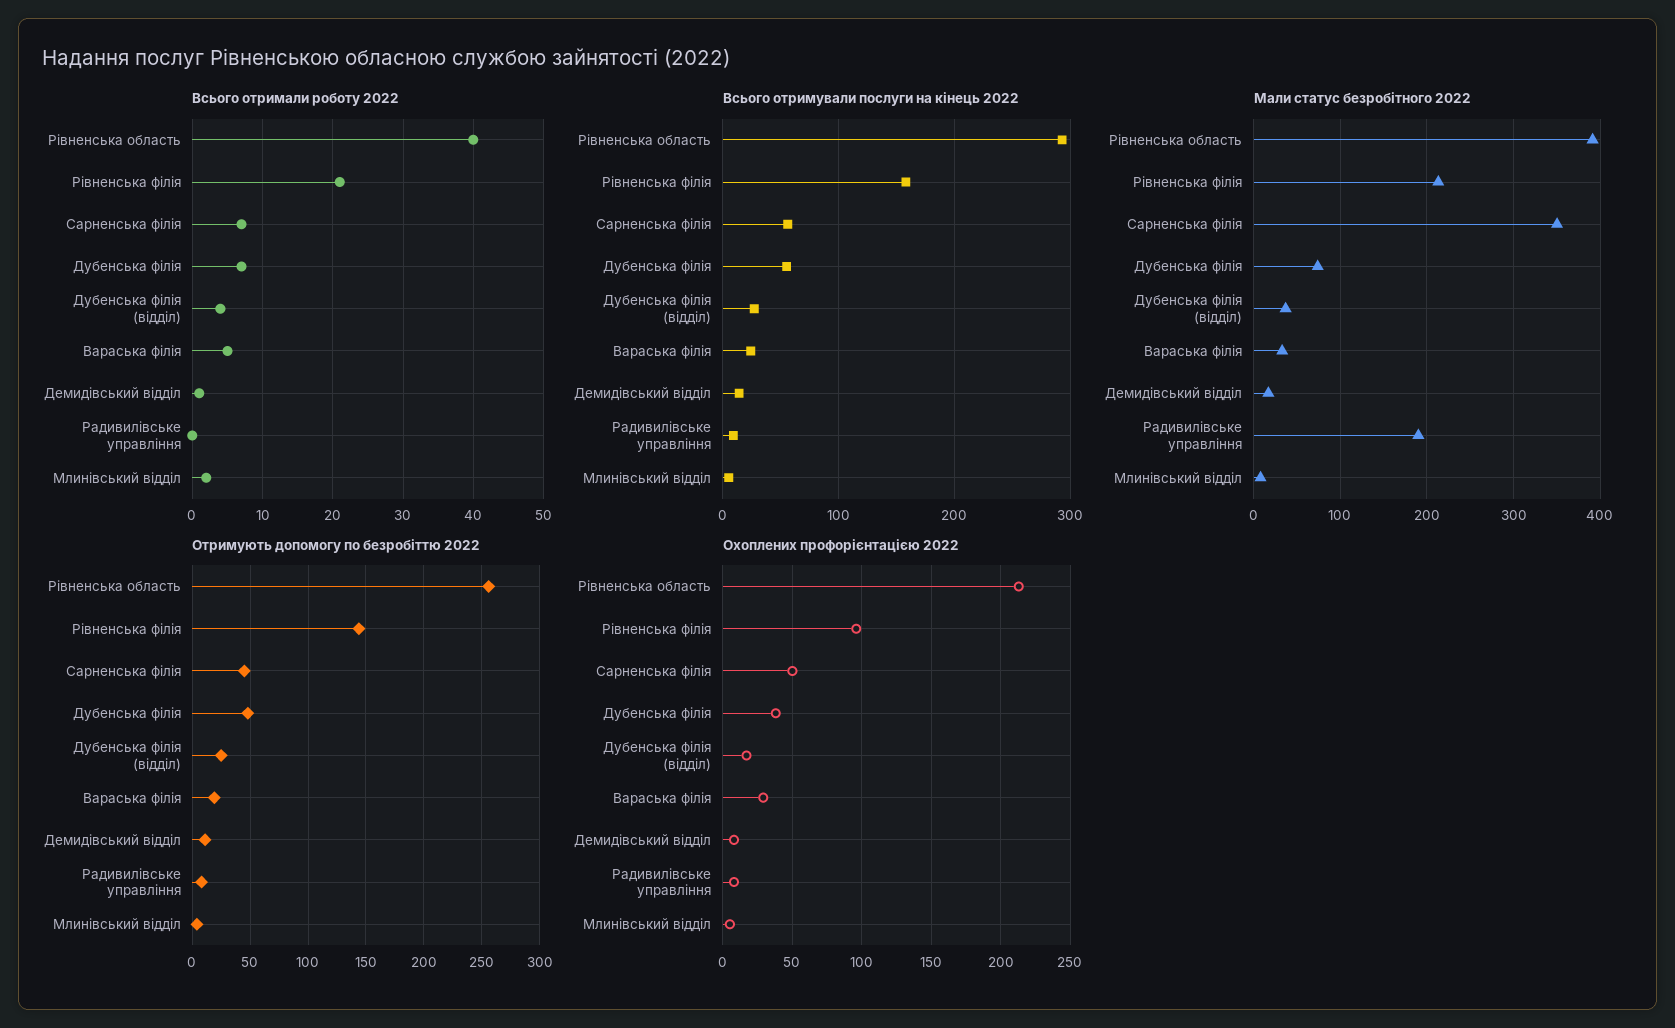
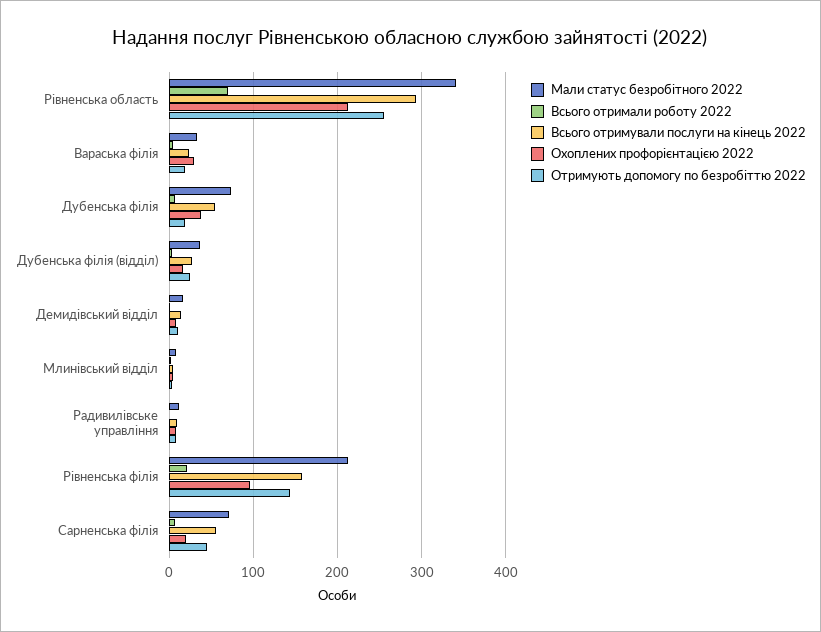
  {
    "Всього отримали роботу 2022": {
-     "Рівненська область": 40,
+     "Рівненська область": 70,
      "Рівненська філія": 21,
      "Сарненська філія": 7,
      "Дубенська філія": 7,
      "Дубенська філія (відділ)": 4,
      "Вараська філія": 5,
      "Демидівський відділ": 1,
      "Радивилівське управління": 0,
      "Млинівський відділ": 2
    },
    "Всього отримували послуги на кінець 2022": {
      "Рівненська область": 290,
      "Рівненська філія": 160,
      "Сарненська філія": 60,
      "Дубенська філія": 60,
      "Дубенська філія (відділ)": 30,
      "Вараська філія": 20,
      "Демидівський відділ": 10,
      "Радивилівське управління": 10,
      "Млинівський відділ": 10
    },
    "Мали статус безробітного 2022": {
-     "Рівненська область": 390,
+     "Рівненська область": 340,
      "Рівненська філія": 210,
-     "Сарненська філія": 350,
+     "Сарненська філія": 70,
      "Дубенська філія": 70,
      "Дубенська філія (відділ)": 40,
      "Вараська філія": 30,
      "Демидівський відділ": 20,
-     "Радивилівське управління": 190,
+     "Радивилівське управління": 10,
      "Млинівський відділ": 10
    },
    "Отримують допомогу по безробіттю 2022": {
      "Рівненська область": 260,
      "Рівненська філія": 140,
      "Сарненська філія": 50,
-     "Дубенська філія": 50,
+     "Дубенська філія": 20,
      "Дубенська філія (відділ)": 30,
      "Вараська філія": 20,
      "Демидівський відділ": 10,
      "Радивилівське управління": 10,
      "Млинівський відділ": 0
    },
    "Охоплених профорієнтацією 2022": {
      "Рівненська область": 215,
      "Рівненська філія": 95,
-     "Сарненська філія": 50,
+     "Сарненська філія": 20,
      "Дубенська філія": 40,
      "Дубенська філія (відділ)": 15,
      "Вараська філія": 30,
      "Демидівський відділ": 10,
      "Радивилівське управління": 10,
      "Млинівський відділ": 5
    }
  }

